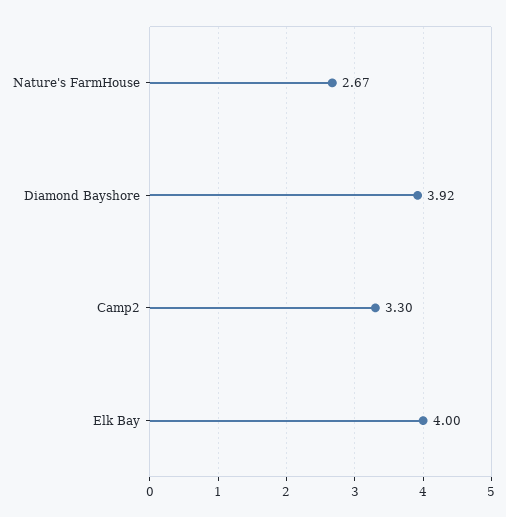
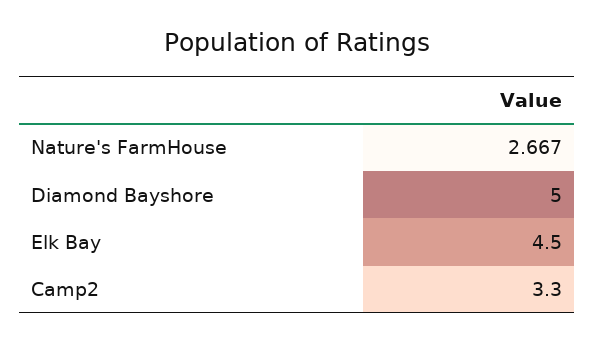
  {
    "Nature's FarmHouse": 2.667,
-   "Diamond Bayshore": 3.92,
+   "Diamond Bayshore": 5,
    "Camp2": 3.3,
-   "Elk Bay": 4
+   "Elk Bay": 4.5
  }

